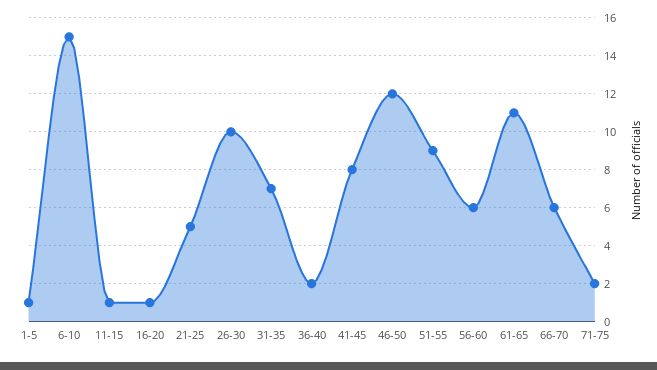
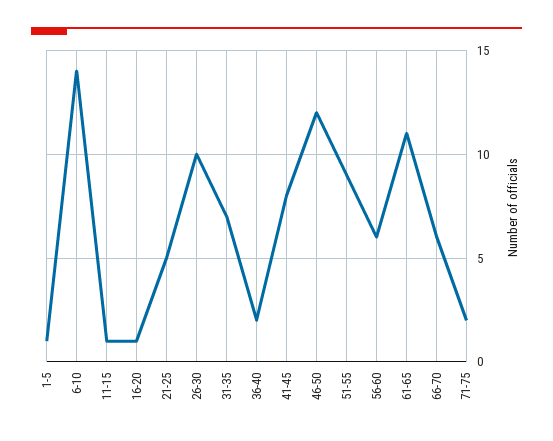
  {
    "1-5": 1,
-   "6-10": 15,
+   "6-10": 14,
    "11-15": 1,
    "16-20": 1,
    "21-25": 5,
    "26-30": 10,
    "31-35": 7,
    "36-40": 2,
    "41-45": 8,
    "46-50": 12,
    "51-55": 9,
    "56-60": 6,
    "61-65": 11,
    "66-70": 6,
    "71-75": 2
  }

